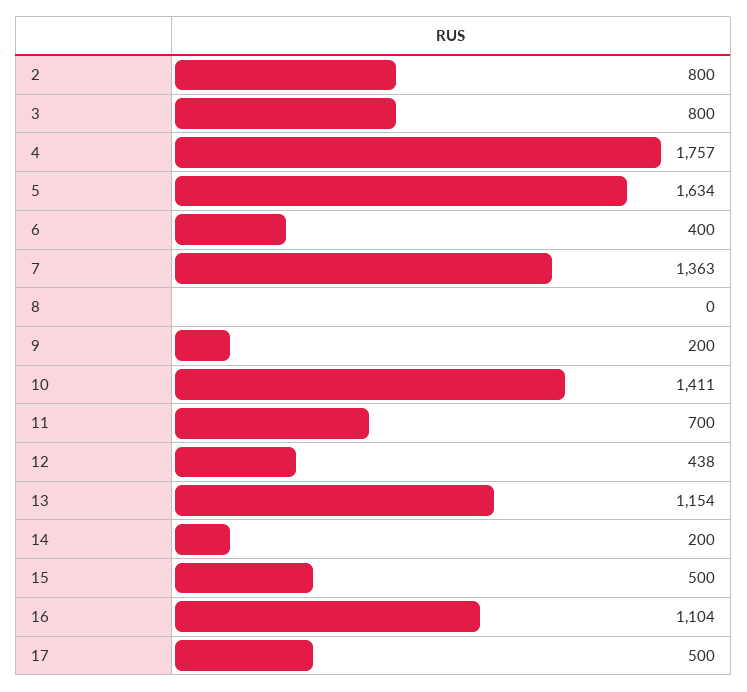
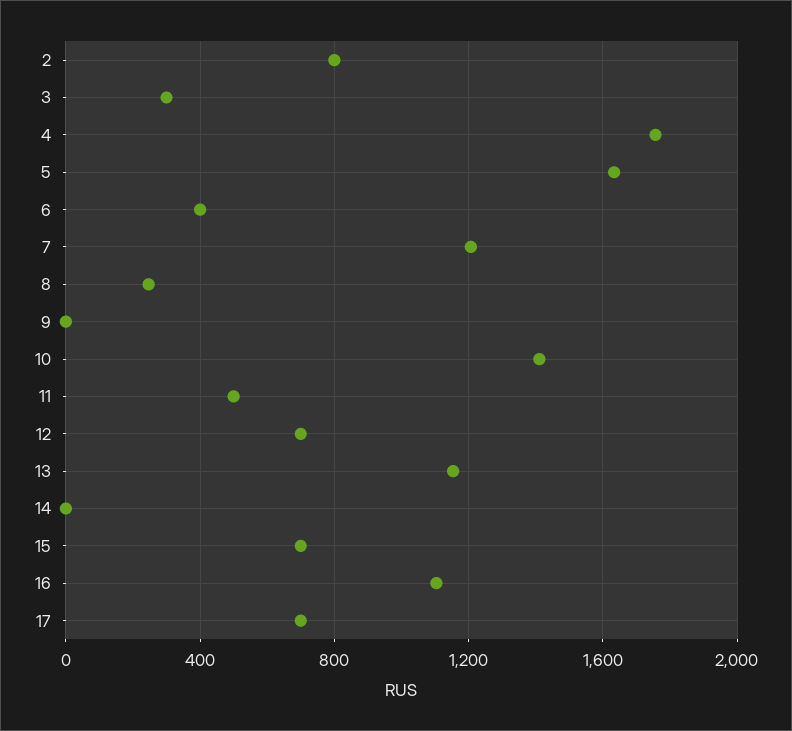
  {
    "2": 800,
-   "3": 800,
+   "3": 300,
    "4": 1757,
    "5": 1634,
    "6": 400,
-   "7": 1363,
+   "7": 1200,
-   "8": 0,
+   "8": 250,
-   "9": 200,
+   "9": 0,
    "10": 1411,
-   "11": 700,
+   "11": 500,
-   "12": 438,
+   "12": 700,
    "13": 1154,
-   "14": 200,
+   "14": 0,
-   "15": 500,
+   "15": 700,
    "16": 1104,
-   "17": 500
+   "17": 700
  }

